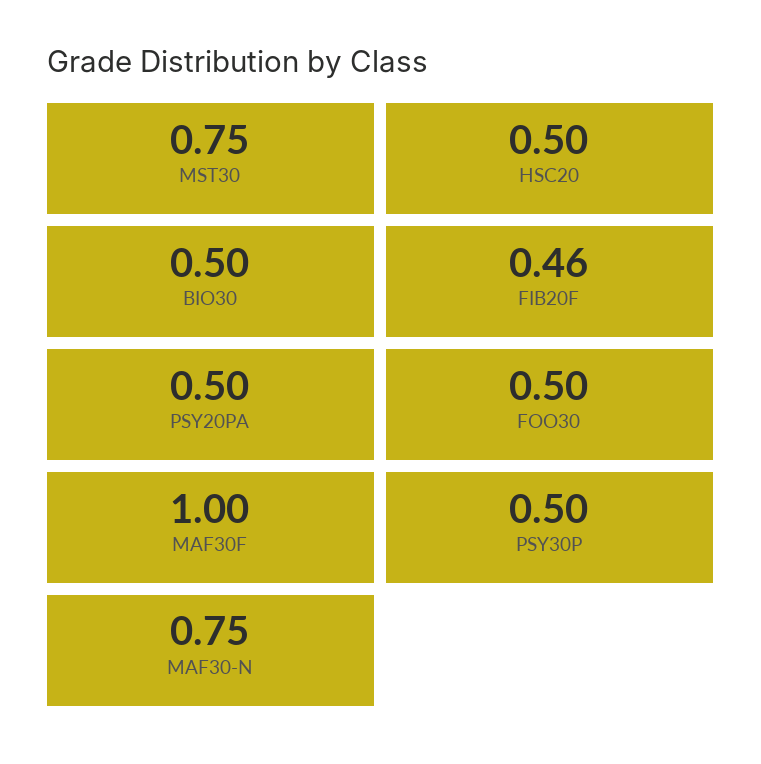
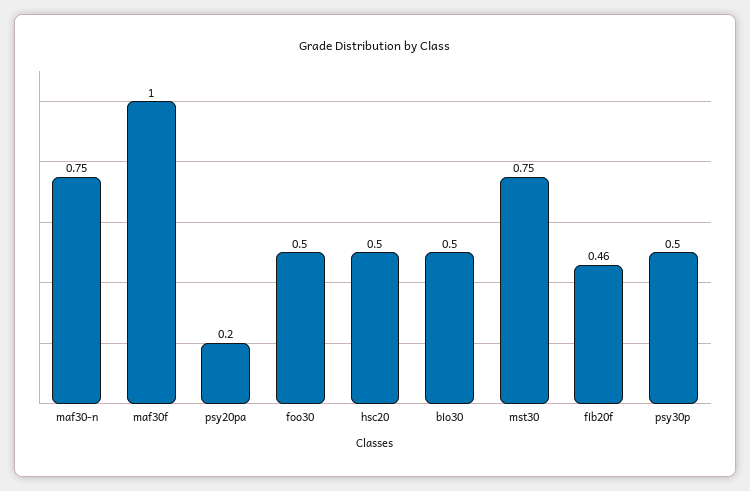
  {
    "MST30": 0.75,
    "HSC20": 0.5,
    "BIO30": 0.5,
    "FIB20F": 0.46,
-   "PSY20PA": 0.5,
+   "PSY20PA": 0.2,
    "FOO30": 0.5,
    "MAF30F": 1,
    "PSY30P": 0.5,
    "MAF30-N": 0.75
  }

